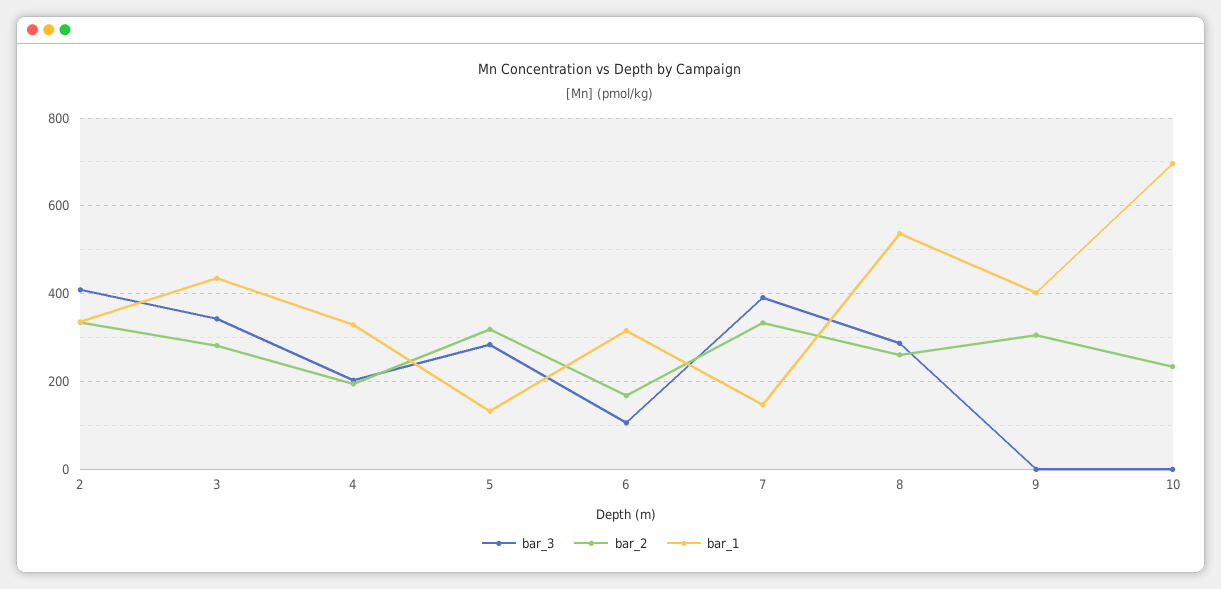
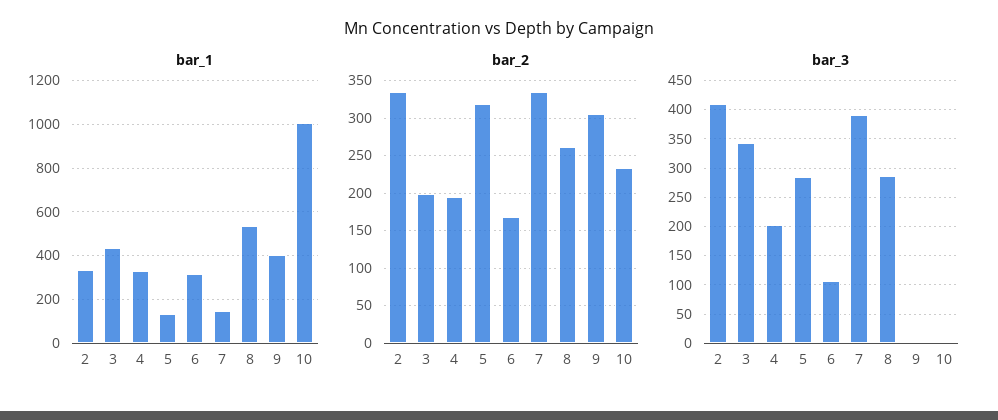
  {
    "bar_3": {
      "2": 400,
      "3": 340,
      "4": 200,
      "5": 280,
      "6": 100,
      "7": 400,
      "8": 280,
      "9": 0,
      "10": 0
    },
    "bar_2": {
      "2": 340,
-     "3": 280,
+     "3": 200,
      "4": 200,
      "5": 320,
      "6": 170,
      "7": 330,
      "8": 260,
      "9": 310,
      "10": 230
    },
    "bar_1": {
      "2": 340,
      "3": 440,
      "4": 320,
      "5": 140,
      "6": 320,
      "7": 140,
      "8": 540,
      "9": 400,
-     "10": 700
+     "10": 1000
    }
  }

